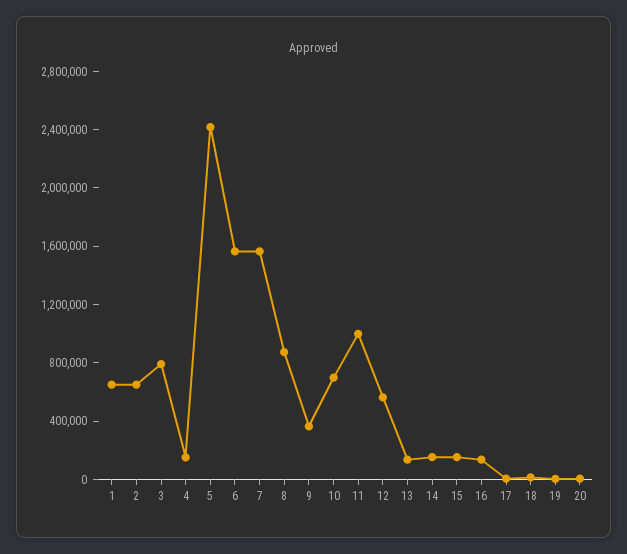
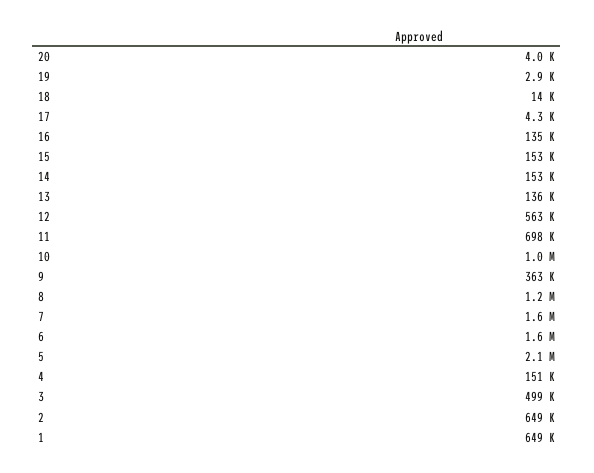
  {
    "1": 649000,
    "2": 649000,
-   "3": 800000,
+   "3": 499000,
    "4": 151000,
-   "5": 2400000,
+   "5": 2100000,
    "6": 1600000,
    "7": 1600000,
-   "8": 900000,
+   "8": 1200000,
    "9": 363000,
-   "10": 700000,
+   "10": 1000000,
-   "11": 1000000,
+   "11": 698000,
    "12": 563000,
    "13": 136000,
    "14": 153000,
    "15": 153000,
    "16": 135000,
    "17": 4300,
    "18": 14000,
    "19": 2900,
    "20": 4000
  }

